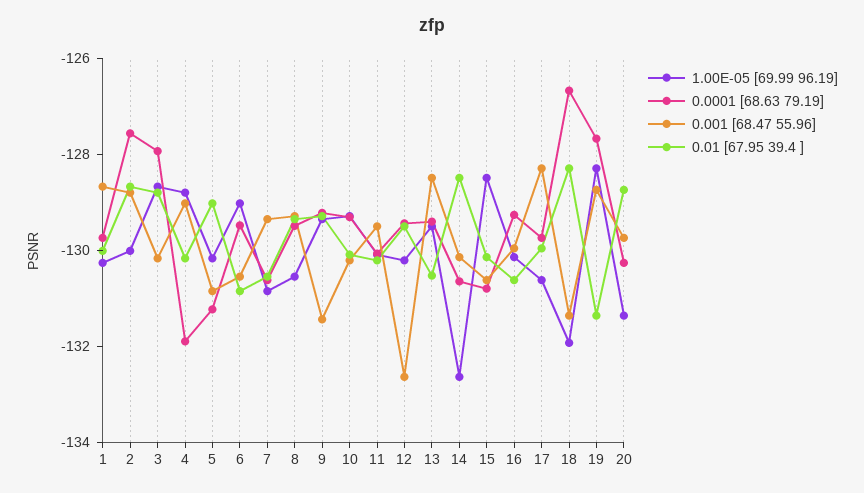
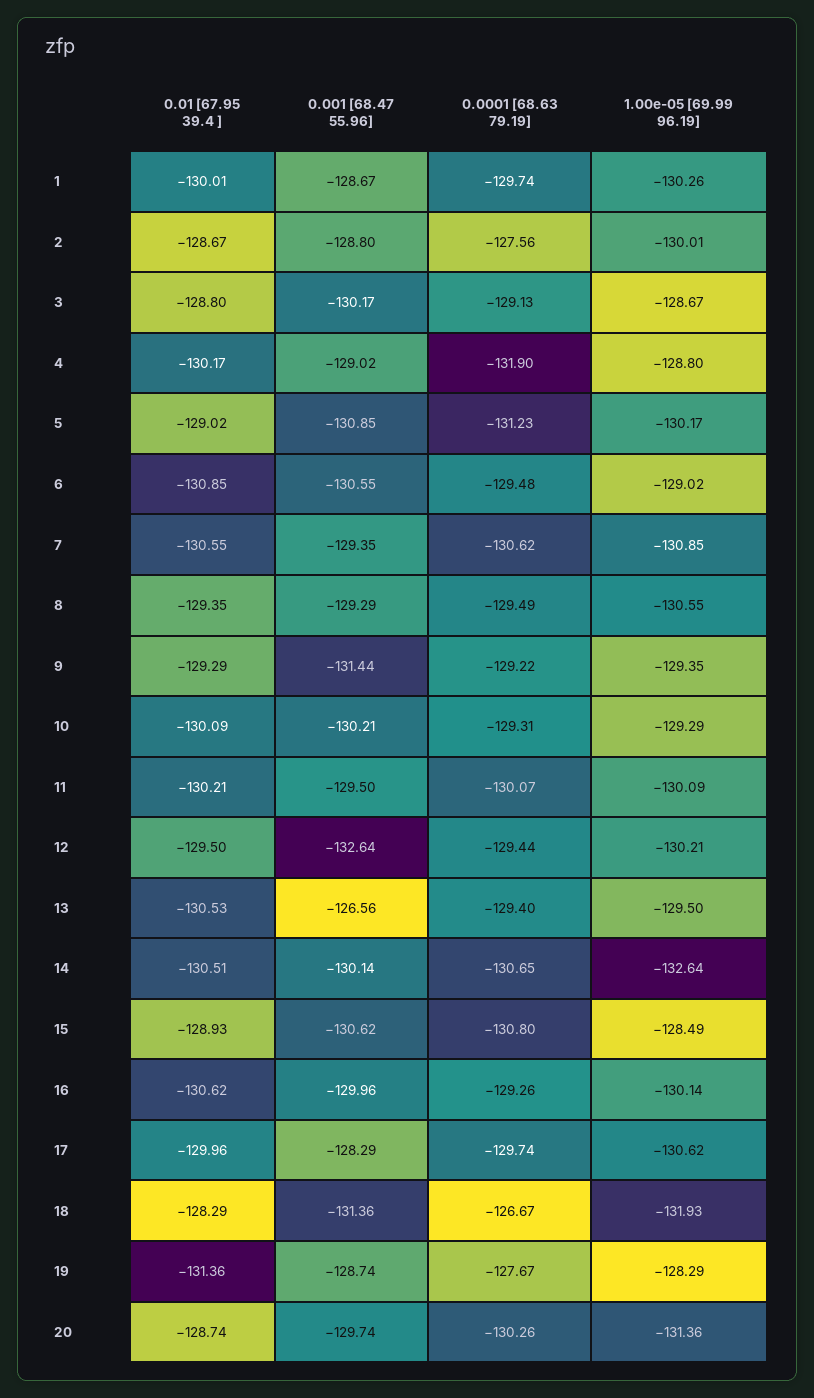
  {
    "1.00E-05 [69.99 96.19]": {
      "1": -130.26,
      "2": -130.01,
      "3": -128.67,
      "4": -128.8,
      "5": -130.17,
      "6": -129.02,
      "7": -130.85,
      "8": -130.55,
      "9": -129.35,
      "10": -129.29,
      "11": -130.09,
      "12": -130.21,
      "13": -129.5,
      "14": -132.64,
      "15": -128.49,
      "16": -130.14,
      "17": -130.62,
      "18": -131.93,
      "19": -128.29,
      "20": -131.36
    },
    "0.0001 [68.63 79.19]": {
      "1": -129.74,
      "2": -127.56,
-     "3": -128,
+     "3": -129.13,
      "4": -131.9,
      "5": -131.23,
      "6": -129.48,
      "7": -130.62,
      "8": -129.49,
      "9": -129.22,
      "10": -129.31,
      "11": -130.07,
      "12": -129.44,
      "13": -129.4,
      "14": -130.65,
      "15": -130.8,
      "16": -129.26,
      "17": -129.74,
      "18": -126.67,
      "19": -127.67,
      "20": -130.26
    },
    "0.001 [68.47 55.96]": {
      "1": -128.67,
      "2": -128.8,
      "3": -130.17,
      "4": -129.02,
      "5": -130.85,
      "6": -130.55,
      "7": -129.35,
      "8": -129.29,
      "9": -131.44,
      "10": -130.21,
      "11": -129.5,
      "12": -132.64,
-     "13": -128.5,
+     "13": -126.56,
      "14": -130.14,
      "15": -130.62,
      "16": -129.96,
      "17": -128.29,
      "18": -131.36,
      "19": -128.74,
      "20": -129.74
    },
    "0.01 [67.95 39.4 ]": {
      "1": -130.01,
      "2": -128.67,
      "3": -128.8,
      "4": -130.17,
      "5": -129.02,
      "6": -130.85,
      "7": -130.55,
      "8": -129.35,
      "9": -129.29,
      "10": -130.09,
      "11": -130.21,
      "12": -129.5,
      "13": -130.53,
-     "14": -128.5,
+     "14": -130.51,
-     "15": -130,
+     "15": -128.93,
      "16": -130.62,
      "17": -129.96,
      "18": -128.29,
      "19": -131.36,
      "20": -128.74
    }
  }

